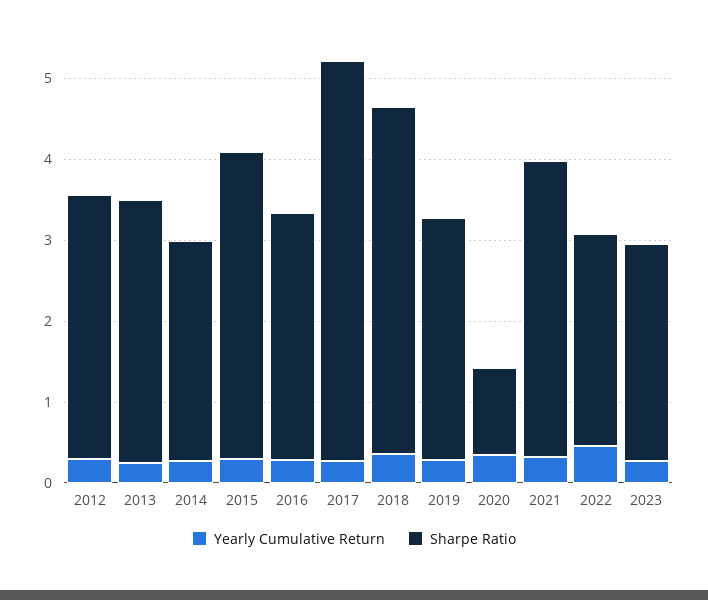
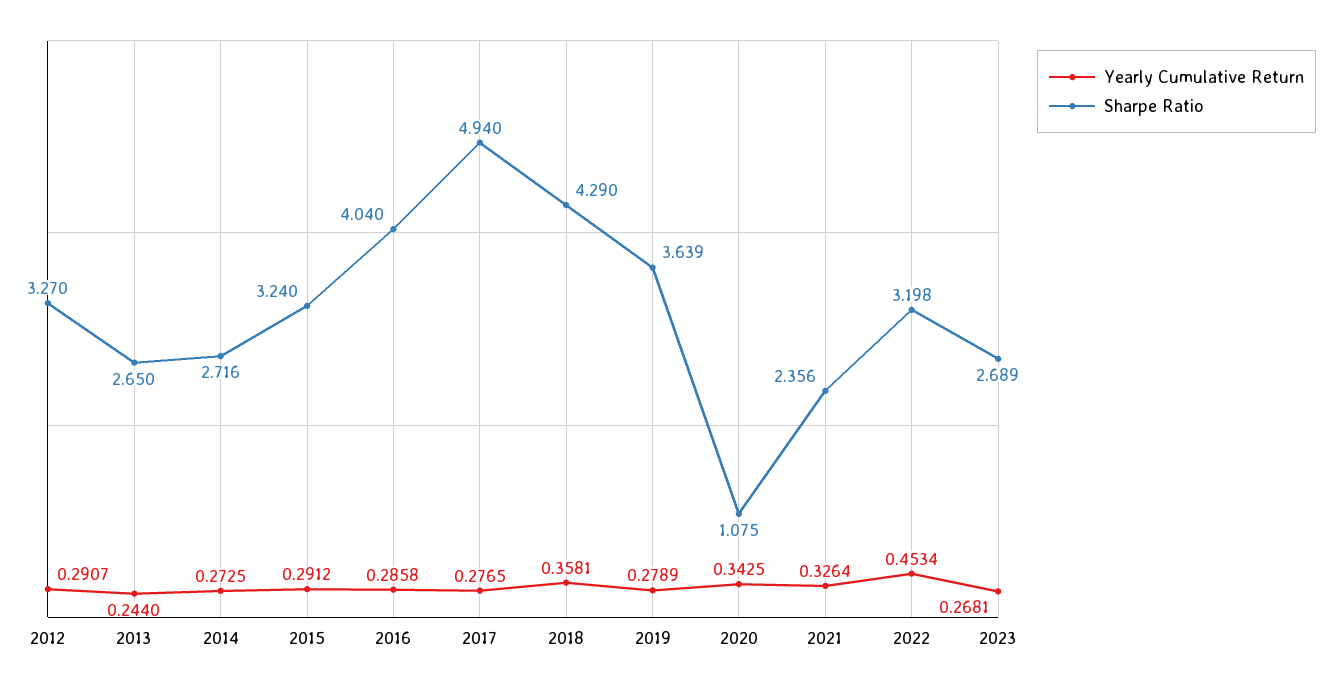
  {
    "Yearly Cumulative Return": {
      "2012": 0.2907,
      "2013": 0.244,
      "2014": 0.2725,
      "2015": 0.2912,
      "2016": 0.2858,
      "2017": 0.2765,
      "2018": 0.3581,
      "2019": 0.2789,
      "2020": 0.3425,
      "2021": 0.3264,
      "2022": 0.4534,
      "2023": 0.2681
    },
    "Sharpe Ratio": {
      "2012": 3.27,
-     "2013": 3.2,
+     "2013": 2.65,
      "2014": 2.716,
-     "2015": 3.8,
+     "2015": 3.24,
-     "2016": 3,
+     "2016": 4.04,
      "2017": 4.94,
      "2018": 4.29,
-     "2019": 3,
+     "2019": 3.639,
      "2020": 1.075,
-     "2021": 3.6,
+     "2021": 2.356,
-     "2022": 2.6,
+     "2022": 3.198,
      "2023": 2.689
    }
  }

